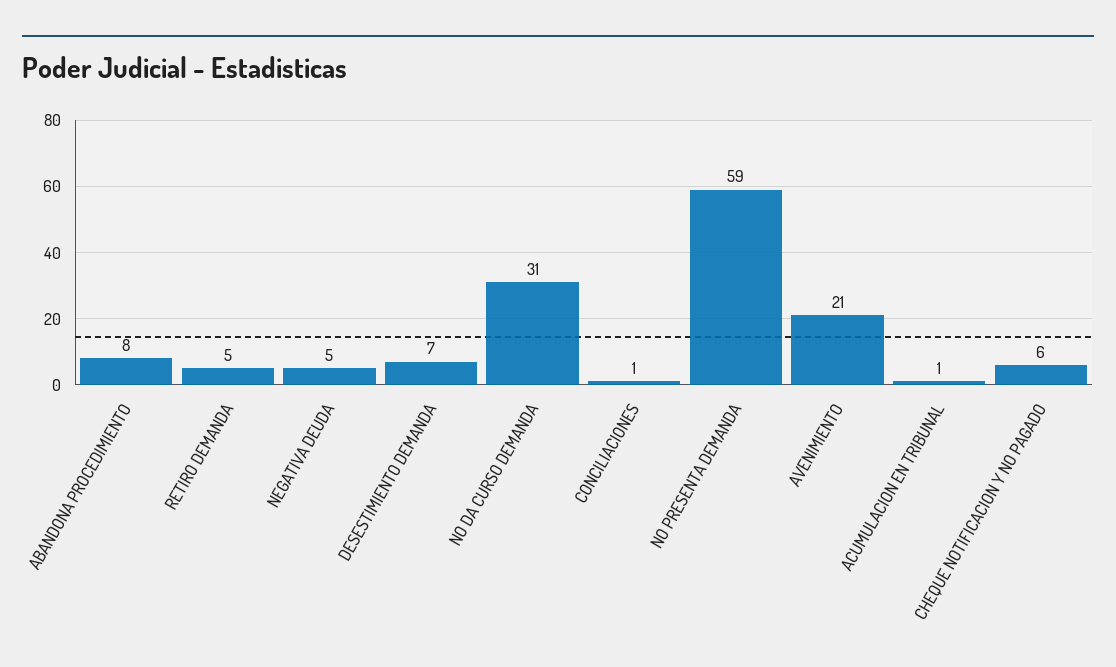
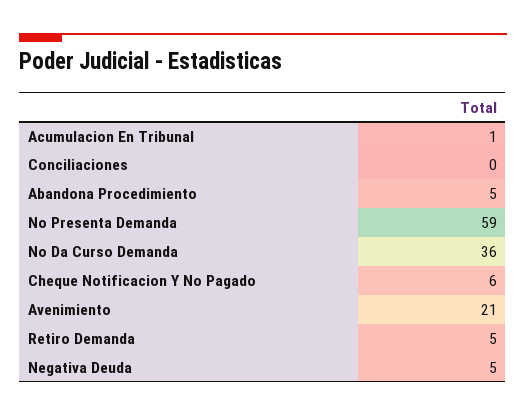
  {
-   "ABANDONA PROCEDIMIENTO": 8,
+   "ABANDONA PROCEDIMIENTO": 5,
    "RETIRO DEMANDA": 5,
    "NEGATIVA DEUDA": 5,
-   "DESESTIMIENTO DEMANDA": 7,
-   "NO DA CURSO DEMANDA": 31,
+   "NO DA CURSO DEMANDA": 36,
-   "CONCILIACIONES": 1,
+   "CONCILIACIONES": 0,
    "NO PRESENTA DEMANDA": 59,
    "AVENIMIENTO": 21,
    "ACUMULACION EN TRIBUNAL": 1,
    "CHEQUE NOTIFICACION Y NO PAGADO": 6
  }

